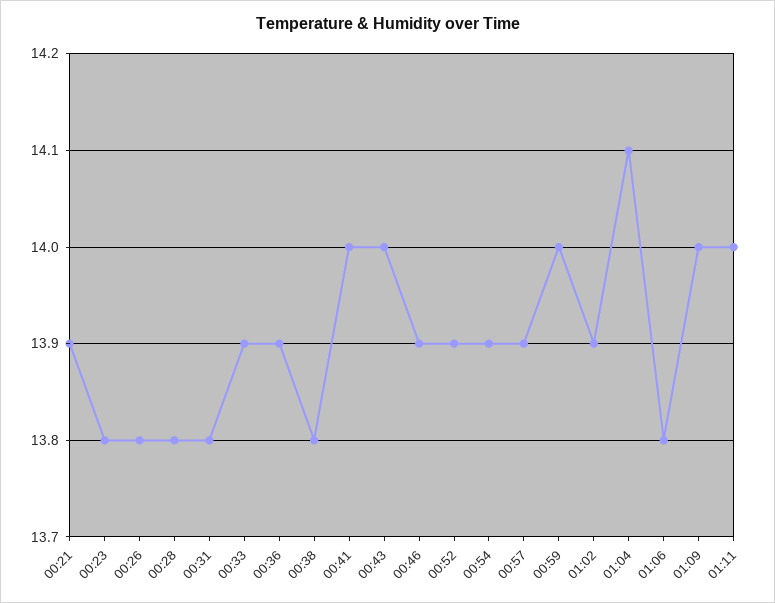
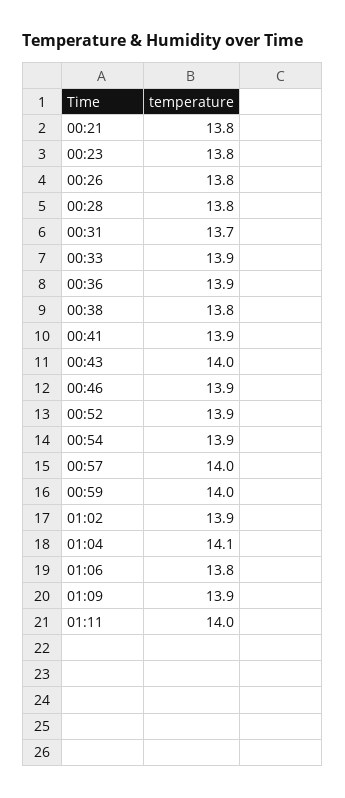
  {
-   "00:21": 13.9,
+   "00:21": 13.8,
    "00:23": 13.8,
    "00:26": 13.8,
    "00:28": 13.8,
-   "00:31": 13.8,
+   "00:31": 13.7,
    "00:33": 13.9,
    "00:36": 13.9,
    "00:38": 13.8,
-   "00:41": 14,
+   "00:41": 13.9,
    "00:43": 14,
    "00:46": 13.9,
    "00:52": 13.9,
    "00:54": 13.9,
-   "00:57": 13.9,
+   "00:57": 14,
    "00:59": 14,
    "01:02": 13.9,
    "01:04": 14.1,
    "01:06": 13.8,
-   "01:09": 14,
+   "01:09": 13.9,
    "01:11": 14
  }

